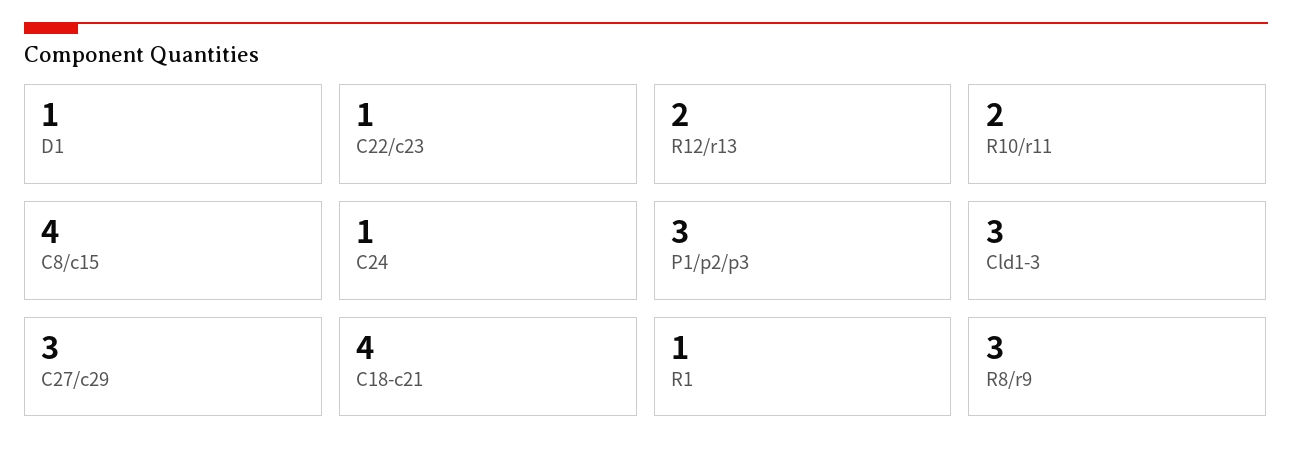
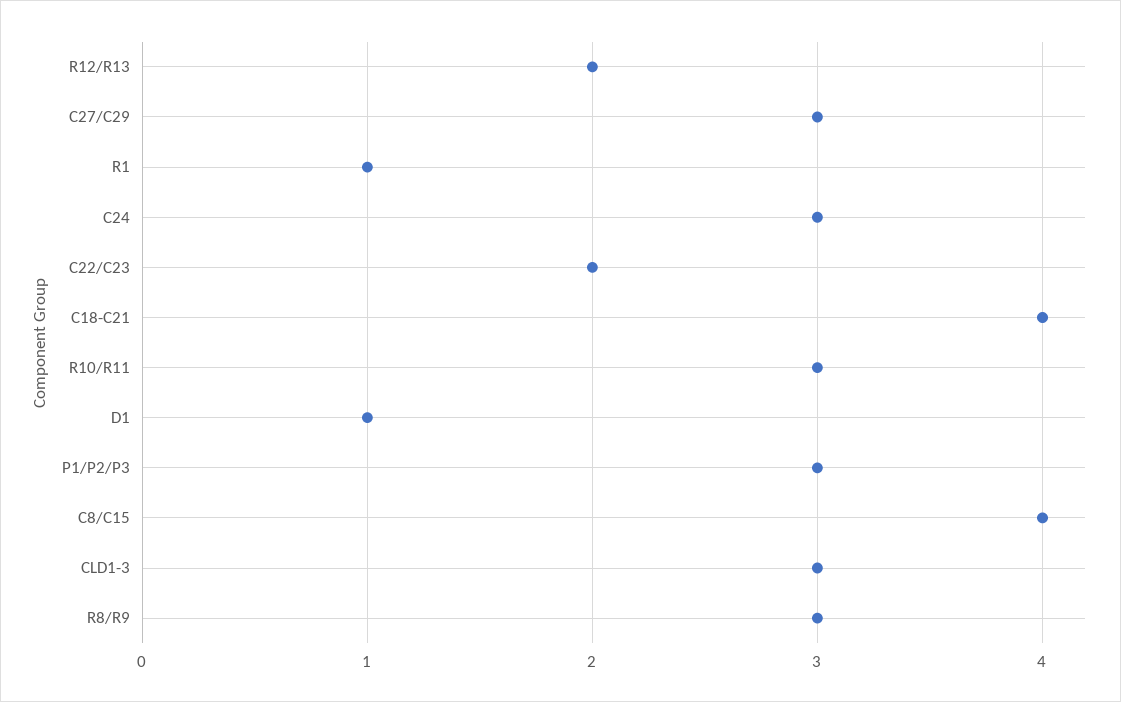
  {
    "D1": 1,
-   "C22/c23": 1,
+   "C22/c23": 2,
    "R12/r13": 2,
-   "R10/r11": 2,
+   "R10/r11": 3,
    "C8/c15": 4,
-   "C24": 1,
+   "C24": 3,
    "P1/p2/p3": 3,
    "Cld1-3": 3,
    "C27/c29": 3,
    "C18-c21": 4,
    "R1": 1,
    "R8/r9": 3
  }

